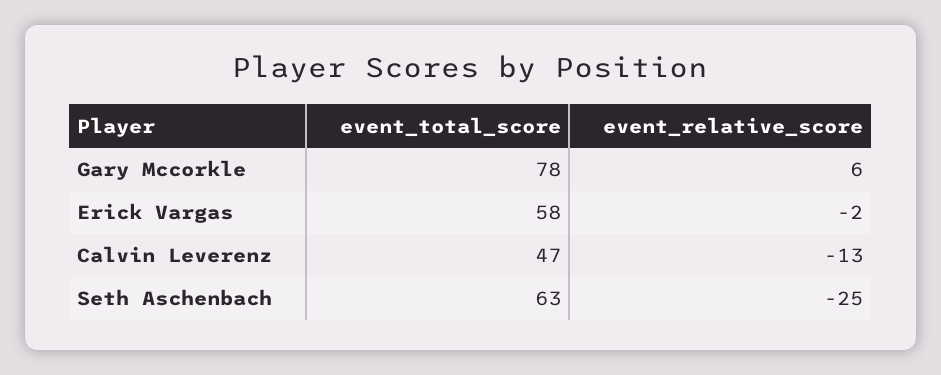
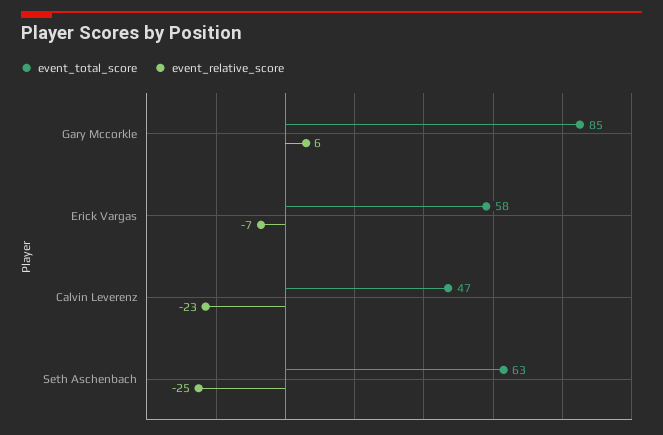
  {
    "event_total_score": {
-     "Gary Mccorkle": 78,
+     "Gary Mccorkle": 85,
      "Erick Vargas": 58,
      "Calvin Leverenz": 47,
      "Seth Aschenbach": 63
    },
    "event_relative_score": {
      "Gary Mccorkle": 6,
-     "Erick Vargas": -2,
+     "Erick Vargas": -7,
-     "Calvin Leverenz": -13,
+     "Calvin Leverenz": -23,
      "Seth Aschenbach": -25
    }
  }

